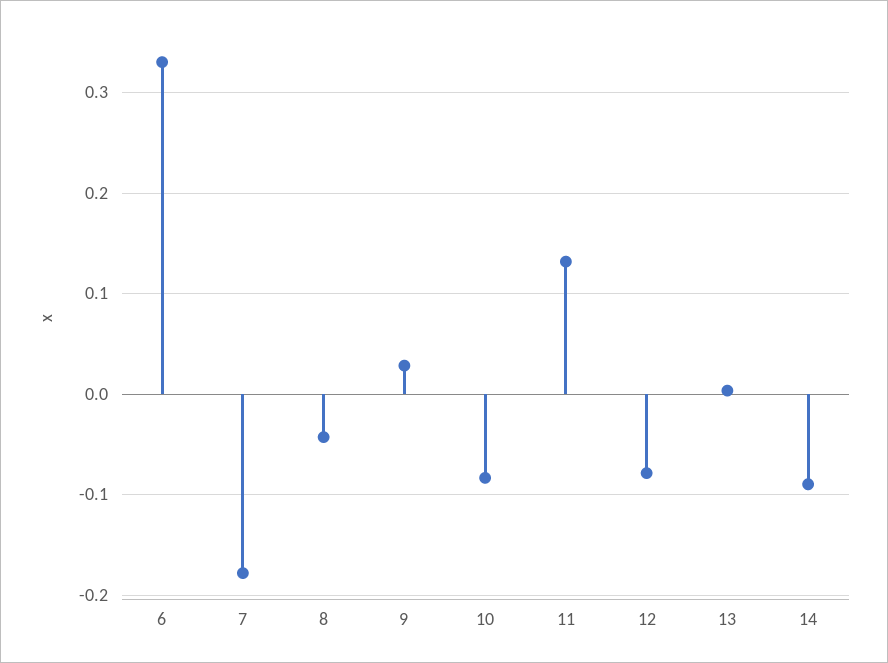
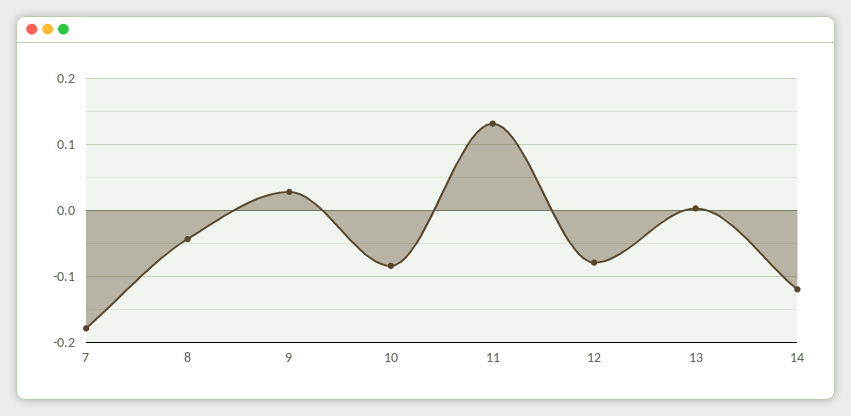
  {
-   "6": 0.33,
    "7": -0.18,
    "8": -0.04,
    "9": 0.03,
    "10": -0.08,
    "11": 0.13,
    "12": -0.08,
    "13": 0,
-   "14": -0.09
+   "14": -0.12
  }

